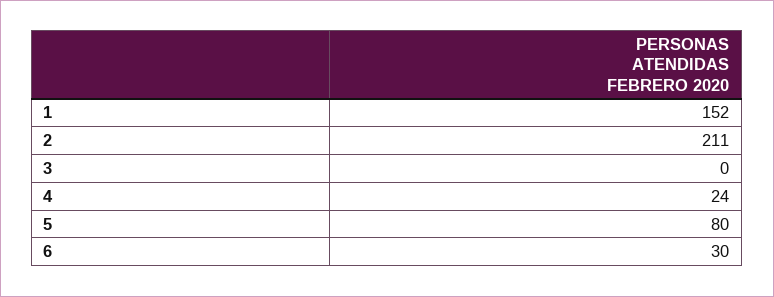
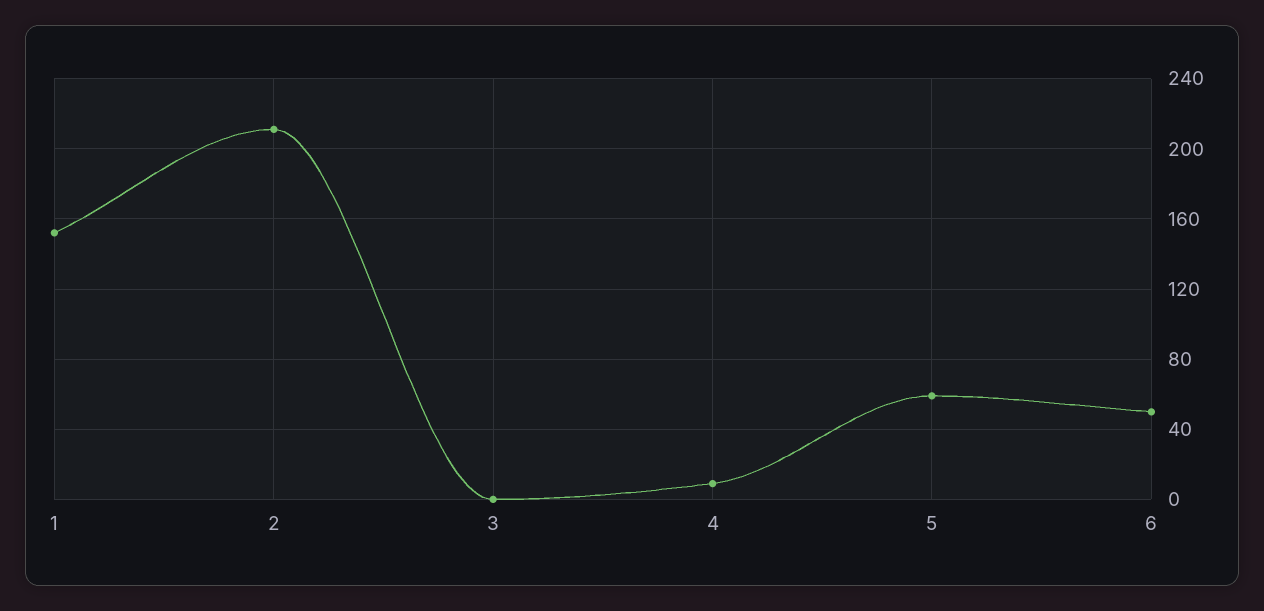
  {
    "1": 152,
    "2": 211,
    "3": 0,
-   "4": 24,
+   "4": 10,
-   "5": 80,
+   "5": 60,
-   "6": 30
+   "6": 50
  }

